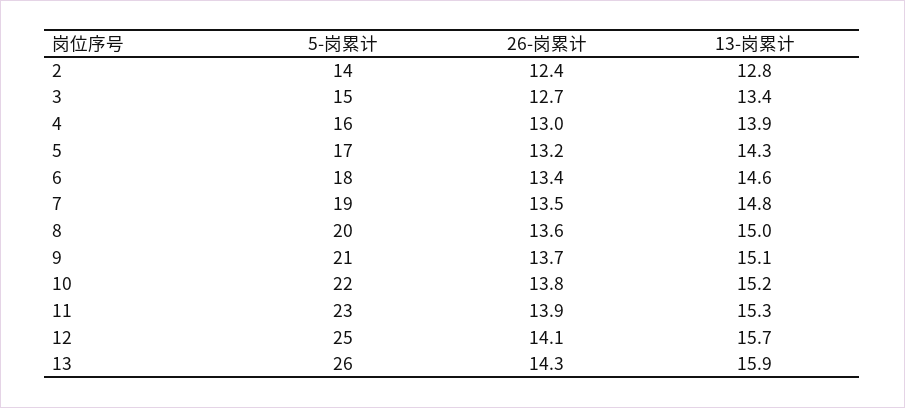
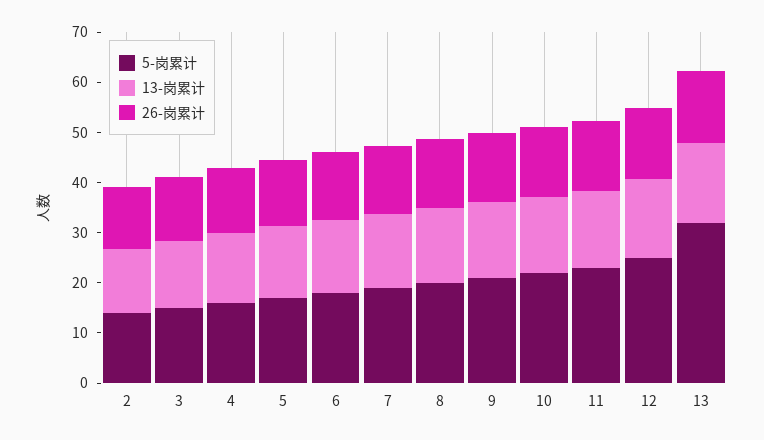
  {
    "5-岗累计": {
      "2": 14,
      "3": 15,
      "4": 16,
      "5": 17,
      "6": 18,
      "7": 19,
      "8": 20,
      "9": 21,
      "10": 22,
      "11": 23,
      "12": 25,
-     "13": 26
+     "13": 32
    },
    "26-岗累计": {
      "2": 12.4,
      "3": 12.7,
      "4": 13,
      "5": 13.2,
      "6": 13.4,
      "7": 13.5,
      "8": 13.6,
      "9": 13.7,
      "10": 13.8,
      "11": 13.9,
      "12": 14.1,
      "13": 14.3
    },
    "13-岗累计": {
      "2": 12.8,
      "3": 13.4,
      "4": 13.9,
      "5": 14.3,
      "6": 14.6,
      "7": 14.8,
      "8": 15,
      "9": 15.1,
      "10": 15.2,
      "11": 15.3,
      "12": 15.7,
      "13": 15.9
    }
  }

